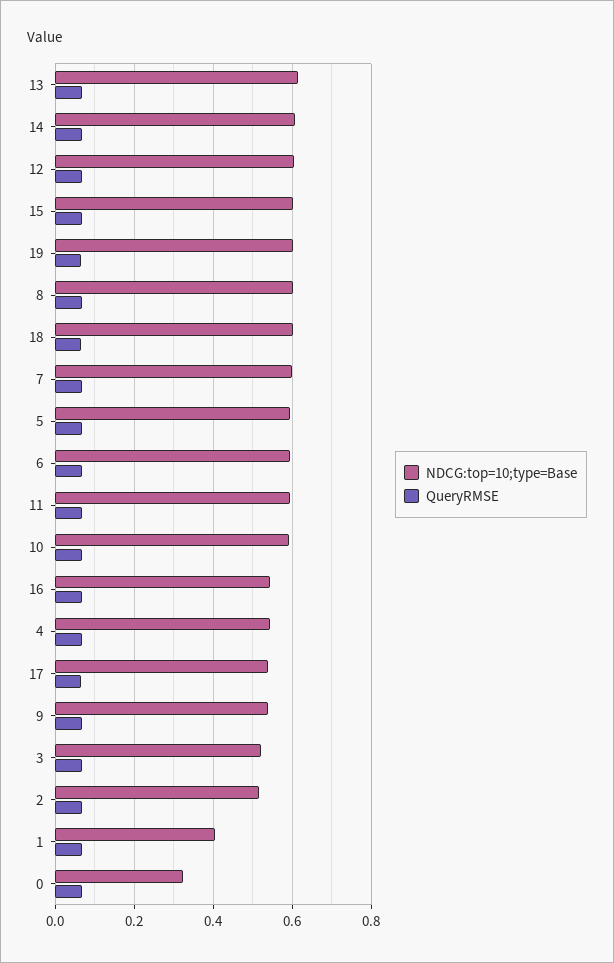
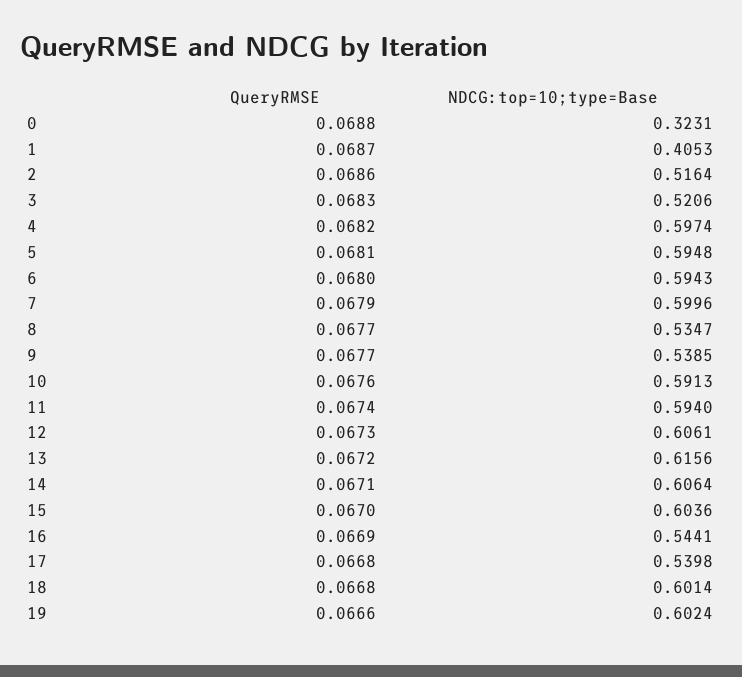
  {
    "NDCG:top=10;type=Base": {
      "13": 0.6156,
      "14": 0.6064,
      "12": 0.6061,
      "15": 0.6036,
      "19": 0.6024,
-     "8": 0.6,
+     "8": 0.5347,
      "18": 0.6014,
      "7": 0.5996,
      "5": 0.5948,
      "6": 0.5943,
      "11": 0.594,
      "10": 0.5913,
      "16": 0.5441,
-     "4": 0.54,
+     "4": 0.5974,
      "17": 0.5398,
      "9": 0.5385,
      "3": 0.5206,
      "2": 0.5164,
      "1": 0.4053,
      "0": 0.3231
    },
    "QueryRMSE": {
      "13": 0.0672,
      "14": 0.0671,
      "12": 0.0673,
      "15": 0.067,
      "19": 0.0666,
      "8": 0.0677,
      "18": 0.0668,
      "7": 0.0679,
      "5": 0.0681,
      "6": 0.068,
      "11": 0.0674,
      "10": 0.0676,
      "16": 0.0669,
      "4": 0.0682,
      "17": 0.0668,
      "9": 0.0677,
      "3": 0.0683,
      "2": 0.0686,
      "1": 0.0687,
      "0": 0.0688
    }
  }

